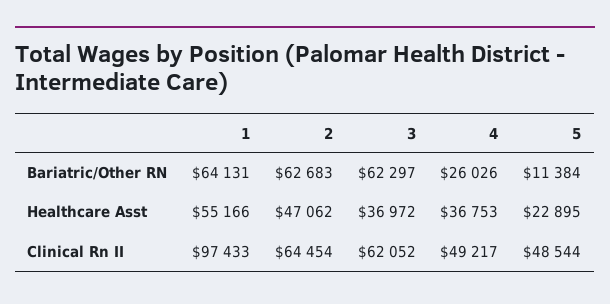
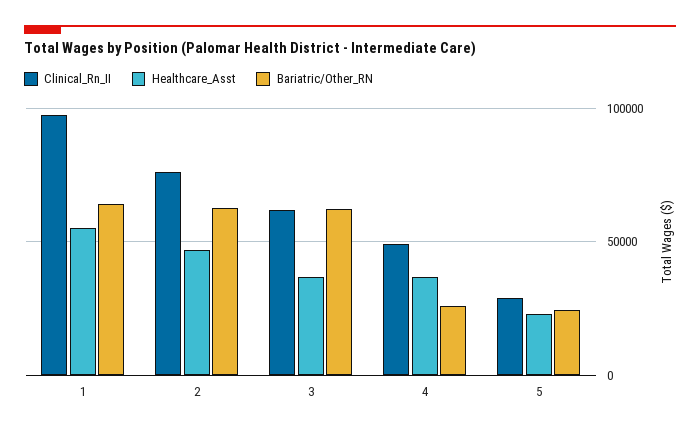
  {
    "Bariatric/Other RN": {
      "1": 64131,
      "2": 62683,
      "3": 62297,
      "4": 26026,
-     "5": 11384
+     "5": 25000
    },
    "Healthcare Asst": {
      "1": 55166,
      "2": 47062,
      "3": 36972,
      "4": 36753,
      "5": 22895
    },
    "Clinical Rn II": {
      "1": 97433,
-     "2": 64454,
+     "2": 75000,
      "3": 62052,
      "4": 49217,
-     "5": 48544
+     "5": 30000
    }
  }

